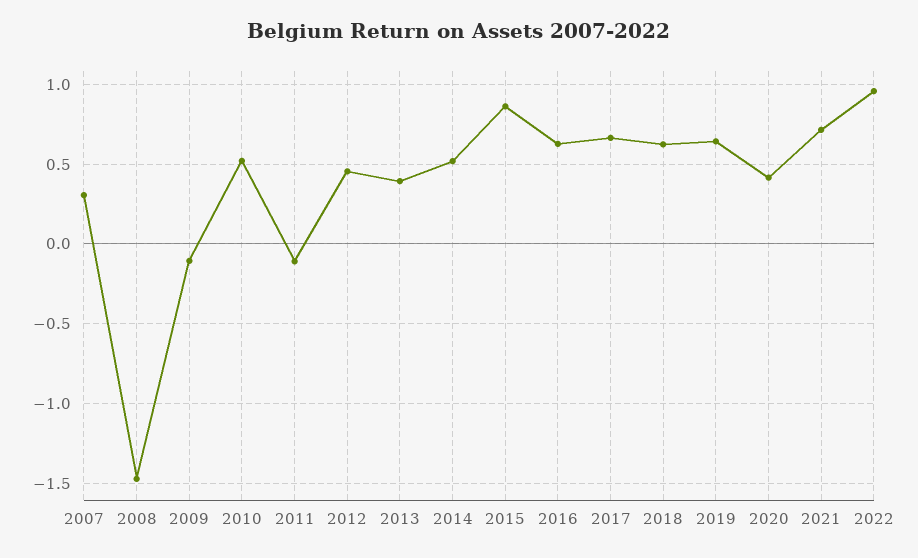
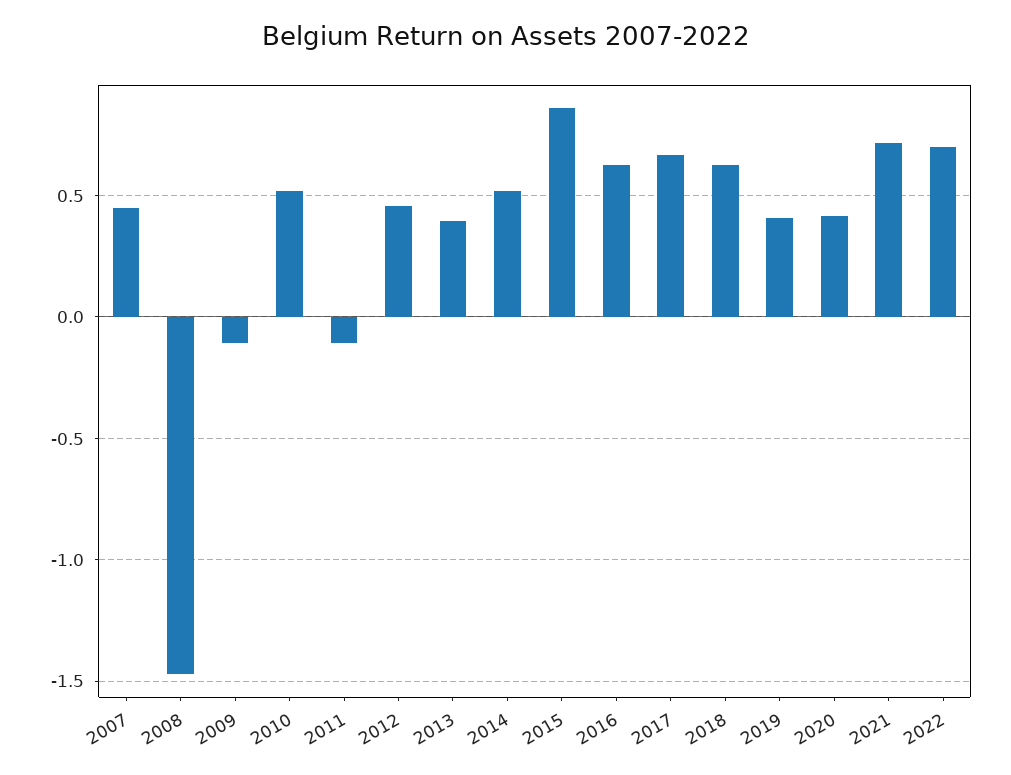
  {
-   "2007": 0.3,
+   "2007": 0.45,
    "2008": -1.45,
    "2009": -0.1,
    "2010": 0.5,
    "2011": -0.1,
    "2012": 0.45,
    "2013": 0.4,
    "2014": 0.5,
    "2015": 0.85,
    "2016": 0.65,
    "2017": 0.65,
    "2018": 0.6,
-   "2019": 0.65,
+   "2019": 0.4,
    "2020": 0.4,
    "2021": 0.7,
-   "2022": 0.95
+   "2022": 0.7
  }

